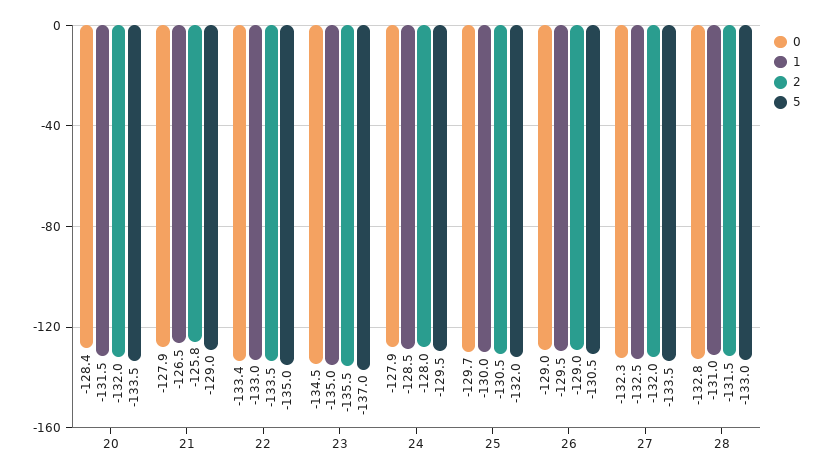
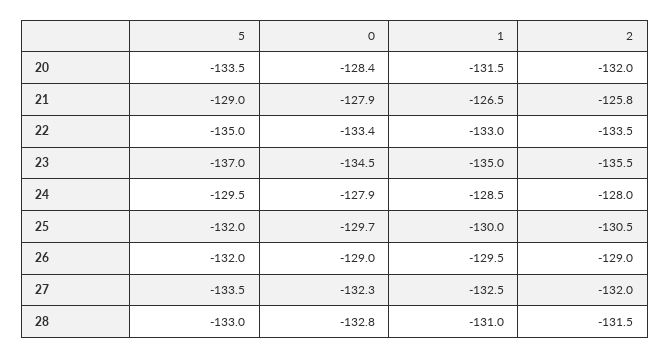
  {
    "0": {
      "20": -128.4,
      "21": -127.9,
      "22": -133.4,
      "23": -134.5,
      "24": -127.9,
      "25": -129.7,
      "26": -129,
      "27": -132.3,
      "28": -132.8
    },
    "1": {
      "20": -131.5,
      "21": -126.5,
      "22": -133,
      "23": -135,
      "24": -128.5,
      "25": -130,
      "26": -129.5,
      "27": -132.5,
      "28": -131
    },
    "2": {
      "20": -132,
      "21": -125.8,
      "22": -133.5,
      "23": -135.5,
      "24": -128,
      "25": -130.5,
      "26": -129,
      "27": -132,
      "28": -131.5
    },
    "5": {
      "20": -133.5,
      "21": -129,
      "22": -135,
      "23": -137,
      "24": -129.5,
      "25": -132,
-     "26": -130.5,
+     "26": -132,
      "27": -133.5,
      "28": -133
    }
  }

